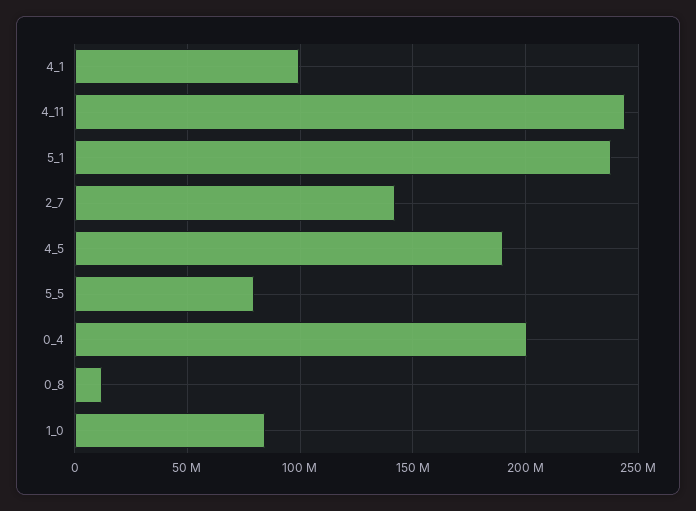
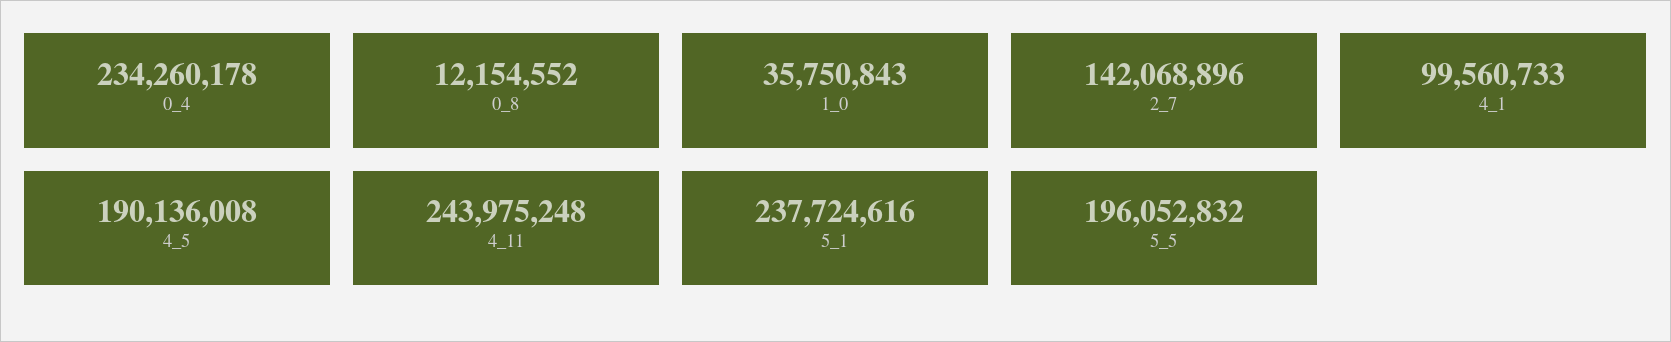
  {
    "4_1": 99560733,
    "4_11": 243975248,
    "5_1": 237724616,
    "2_7": 142068896,
    "4_5": 190136008,
-   "5_5": 80000000,
+   "5_5": 196052832,
-   "0_4": 200000000,
+   "0_4": 234260178,
    "0_8": 12154552,
-   "1_0": 85000000
+   "1_0": 35750843
  }

